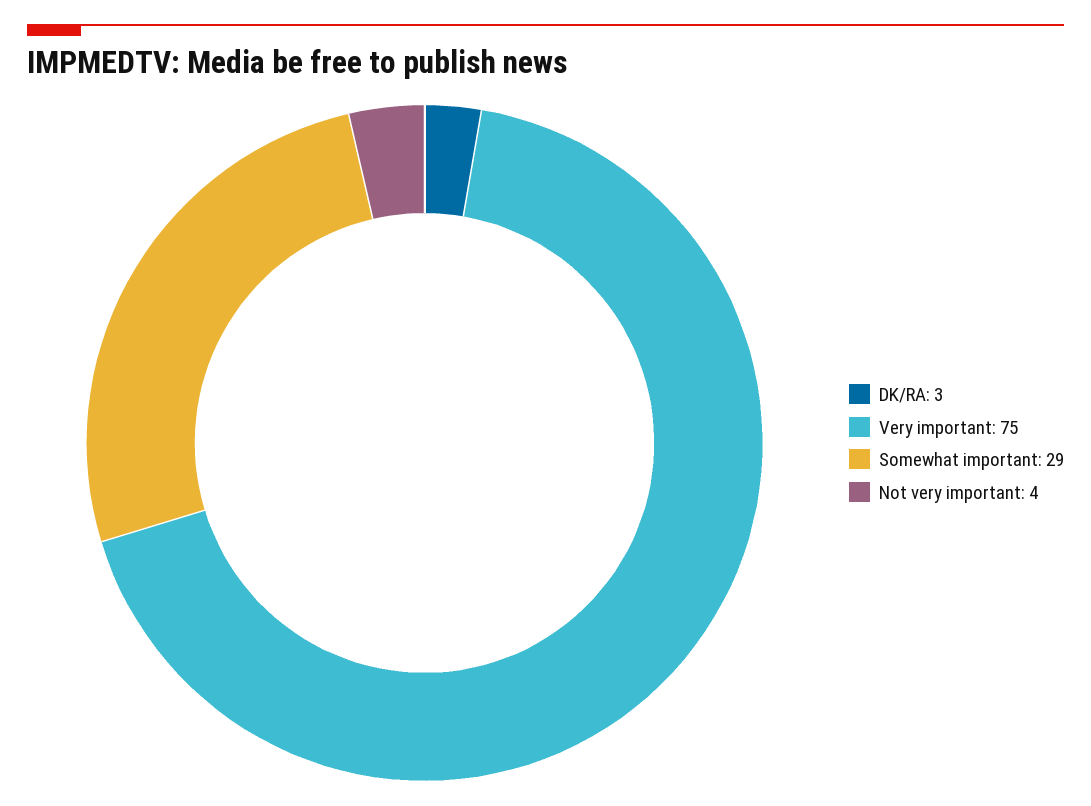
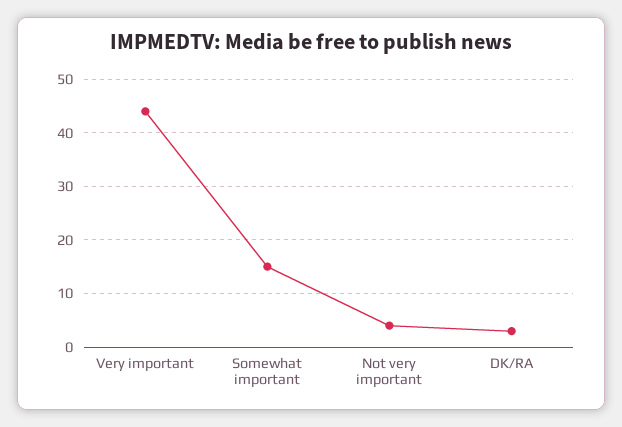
  {
    "DK/RA": 3,
-   "Very important": 75,
+   "Very important": 45,
-   "Somewhat important": 29,
+   "Somewhat important": 15,
    "Not very important": 4
  }

